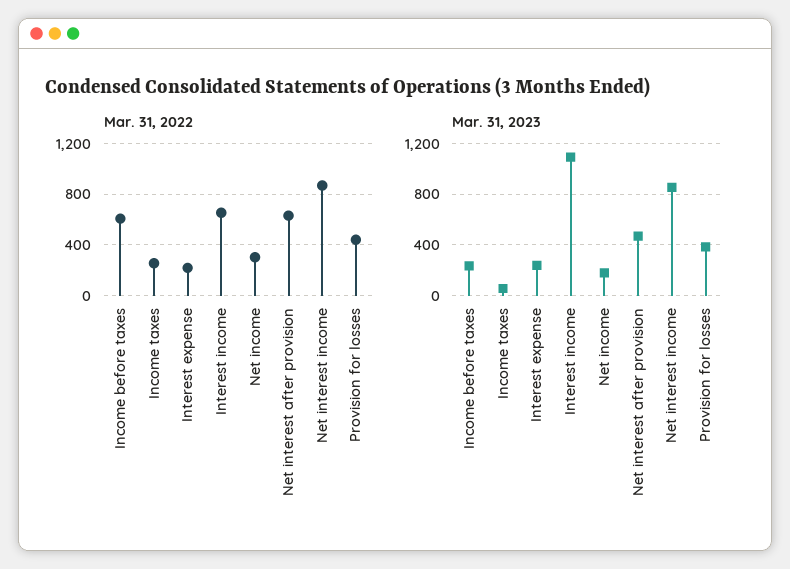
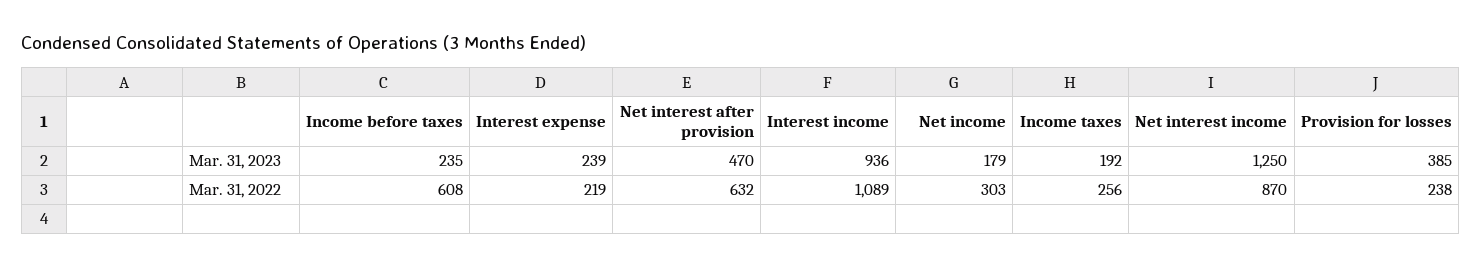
  {
    "Mar. 31, 2022": {
      "Income before taxes": 608,
      "Income taxes": 256,
      "Interest expense": 219,
-     "Interest income": 650,
+     "Interest income": 1089,
      "Net income": 303,
      "Net interest after provision": 632,
      "Net interest income": 870,
-     "Provision for losses": 450
+     "Provision for losses": 238
    },
    "Mar. 31, 2023": {
      "Income before taxes": 235,
-     "Income taxes": 50,
+     "Income taxes": 192,
      "Interest expense": 239,
-     "Interest income": 1100,
+     "Interest income": 936,
      "Net income": 179,
      "Net interest after provision": 470,
-     "Net interest income": 850,
+     "Net interest income": 1250,
      "Provision for losses": 385
    }
  }

